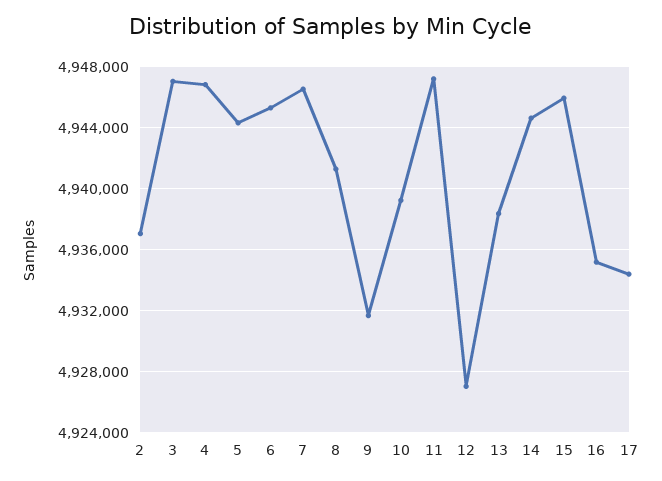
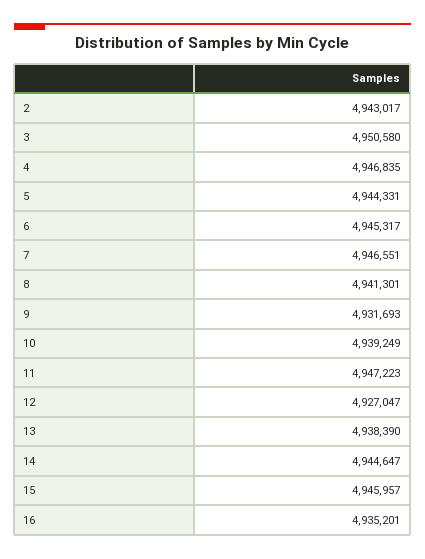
  {
-   "2": 4937000,
+   "2": 4943017,
-   "3": 4947000,
+   "3": 4950580,
    "4": 4946835,
    "5": 4944331,
    "6": 4945317,
    "7": 4946551,
    "8": 4941301,
    "9": 4931693,
    "10": 4939249,
    "11": 4947223,
    "12": 4927047,
    "13": 4938390,
    "14": 4944647,
    "15": 4945957,
-   "16": 4935201,
+   "16": 4935201
-   "17": 4934500
  }

